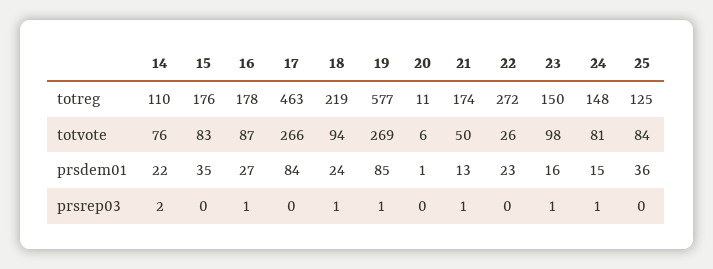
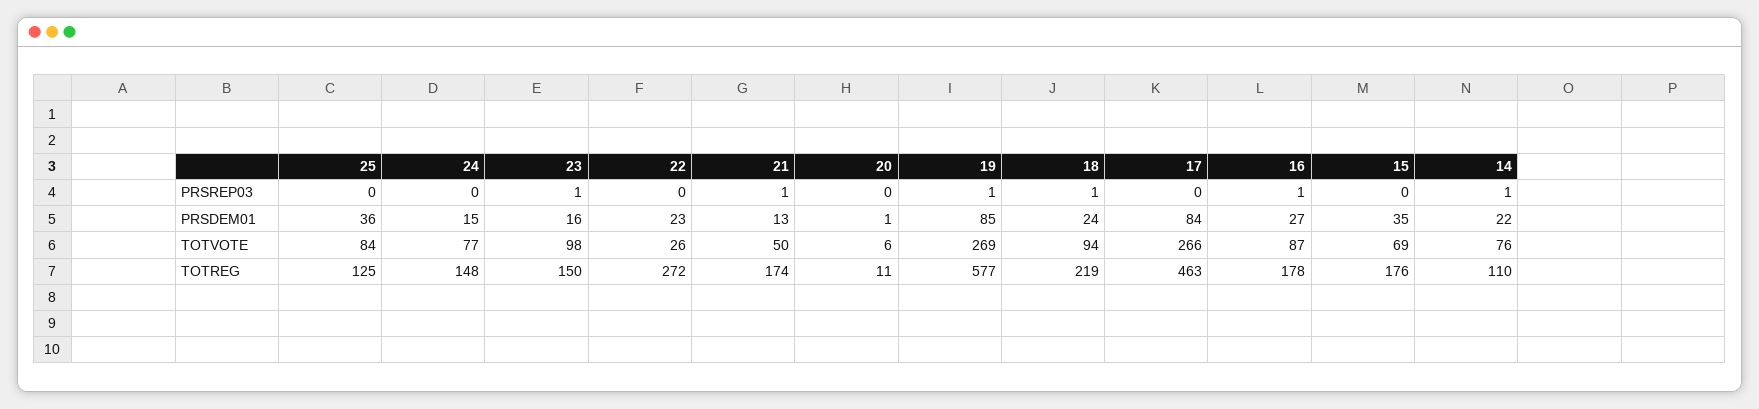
  {
    "14": {
      "totreg": 110,
      "totvote": 76,
      "prsdem01": 22,
-     "prsrep03": 2
+     "prsrep03": 1
    },
    "15": {
      "totreg": 176,
-     "totvote": 83,
+     "totvote": 69,
      "prsdem01": 35,
      "prsrep03": 0
    },
    "16": {
      "totreg": 178,
      "totvote": 87,
      "prsdem01": 27,
      "prsrep03": 1
    },
    "17": {
      "totreg": 463,
      "totvote": 266,
      "prsdem01": 84,
      "prsrep03": 0
    },
    "18": {
      "totreg": 219,
      "totvote": 94,
      "prsdem01": 24,
      "prsrep03": 1
    },
    "19": {
      "totreg": 577,
      "totvote": 269,
      "prsdem01": 85,
      "prsrep03": 1
    },
    "20": {
      "totreg": 11,
      "totvote": 6,
      "prsdem01": 1,
      "prsrep03": 0
    },
    "21": {
      "totreg": 174,
      "totvote": 50,
      "prsdem01": 13,
      "prsrep03": 1
    },
    "22": {
      "totreg": 272,
      "totvote": 26,
      "prsdem01": 23,
      "prsrep03": 0
    },
    "23": {
      "totreg": 150,
      "totvote": 98,
      "prsdem01": 16,
      "prsrep03": 1
    },
    "24": {
      "totreg": 148,
-     "totvote": 81,
+     "totvote": 77,
      "prsdem01": 15,
-     "prsrep03": 1
+     "prsrep03": 0
    },
    "25": {
      "totreg": 125,
      "totvote": 84,
      "prsdem01": 36,
      "prsrep03": 0
    }
  }

